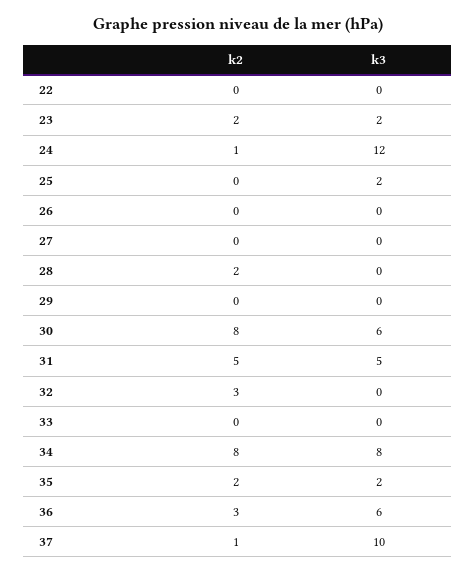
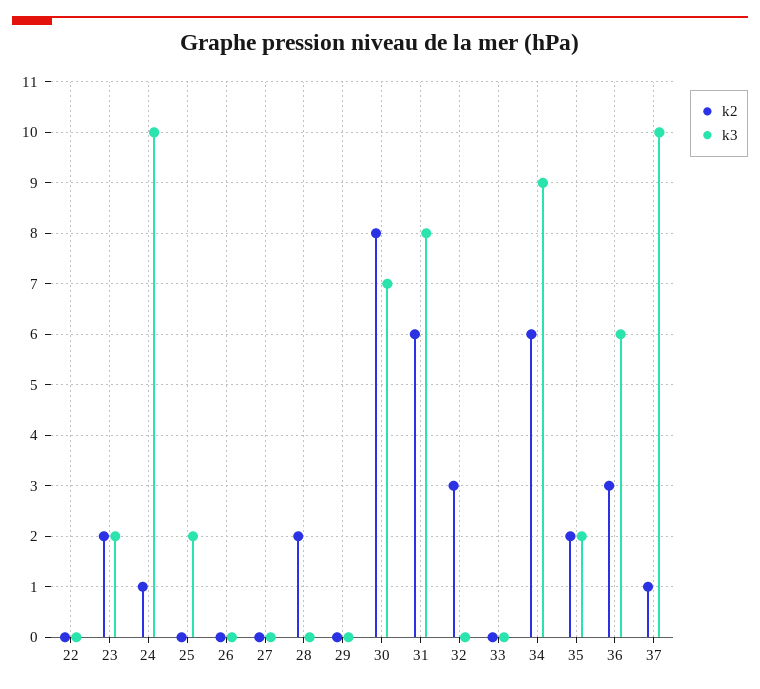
  {
    "k2": {
      "22": 0,
      "23": 2,
      "24": 1,
      "25": 0,
      "26": 0,
      "27": 0,
      "28": 2,
      "29": 0,
      "30": 8,
-     "31": 5,
+     "31": 6,
      "32": 3,
      "33": 0,
-     "34": 8,
+     "34": 6,
      "35": 2,
      "36": 3,
      "37": 1
    },
    "k3": {
      "22": 0,
      "23": 2,
-     "24": 12,
+     "24": 10,
      "25": 2,
      "26": 0,
      "27": 0,
      "28": 0,
      "29": 0,
-     "30": 6,
+     "30": 7,
-     "31": 5,
+     "31": 8,
      "32": 0,
      "33": 0,
-     "34": 8,
+     "34": 9,
      "35": 2,
      "36": 6,
      "37": 10
    }
  }

